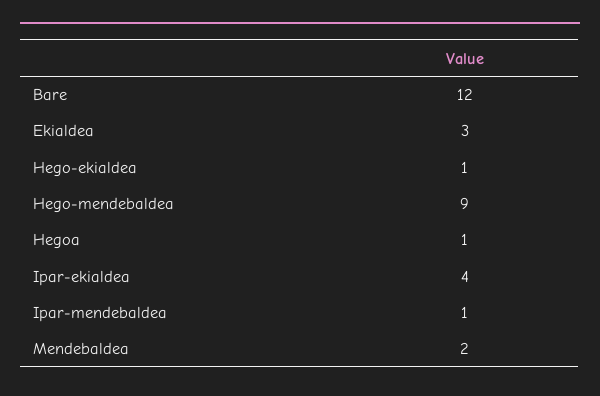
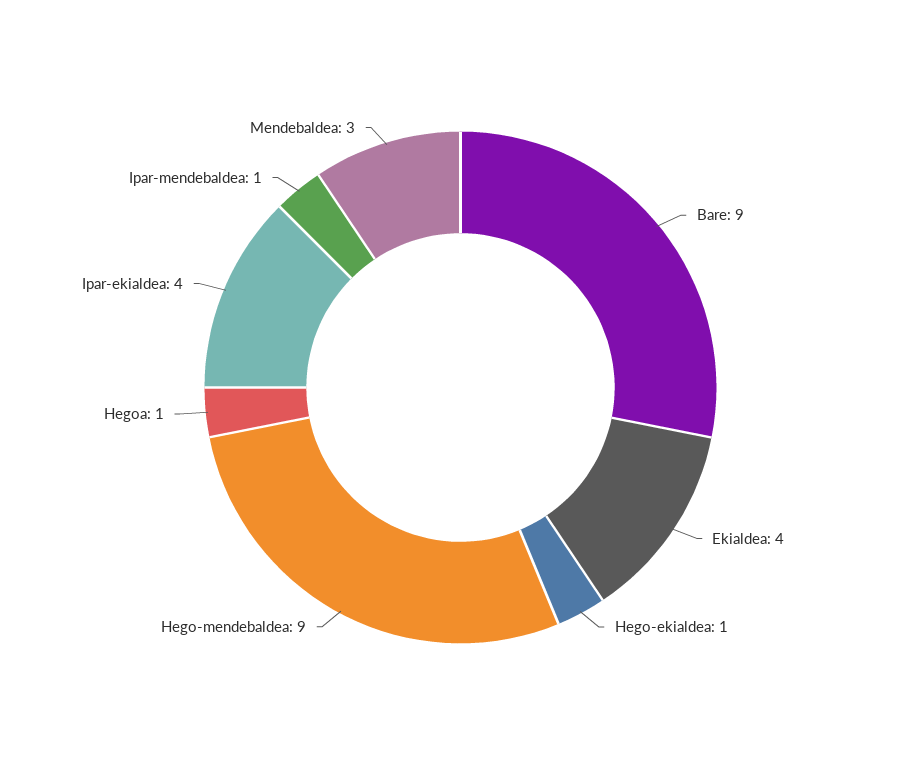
  {
-   "Bare": 12,
+   "Bare": 9,
-   "Ekialdea": 3,
+   "Ekialdea": 4,
    "Hego-ekialdea": 1,
    "Hego-mendebaldea": 9,
    "Hegoa": 1,
    "Ipar-ekialdea": 4,
    "Ipar-mendebaldea": 1,
-   "Mendebaldea": 2
+   "Mendebaldea": 3
  }

